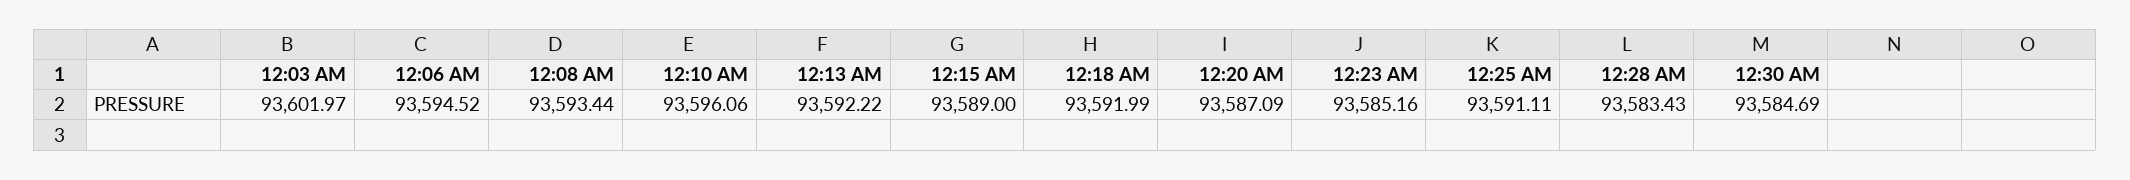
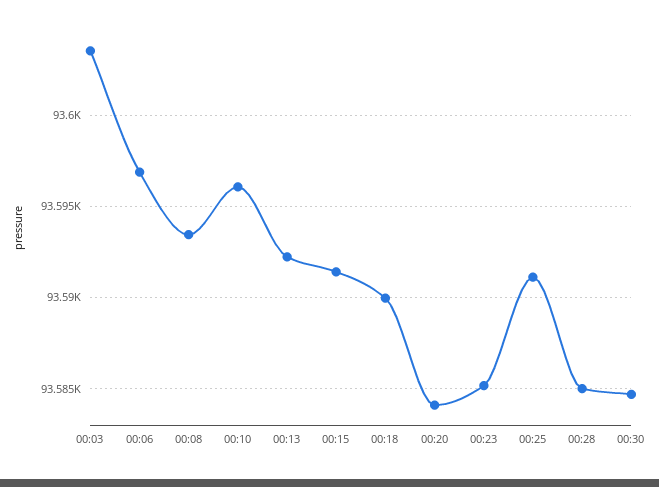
  {
-   "12:03 AM": 93601.97,
+   "12:03 AM": 93603.5,
-   "12:06 AM": 93594.52,
+   "12:06 AM": 93597,
    "12:08 AM": 93593.44,
    "12:10 AM": 93596.06,
    "12:13 AM": 93592.22,
-   "12:15 AM": 93589,
+   "12:15 AM": 93591.5,
-   "12:18 AM": 93591.99,
+   "12:18 AM": 93590,
-   "12:20 AM": 93587.09,
+   "12:20 AM": 93584,
    "12:23 AM": 93585.16,
    "12:25 AM": 93591.11,
-   "12:28 AM": 93583.43,
+   "12:28 AM": 93585,
    "12:30 AM": 93584.69
  }

